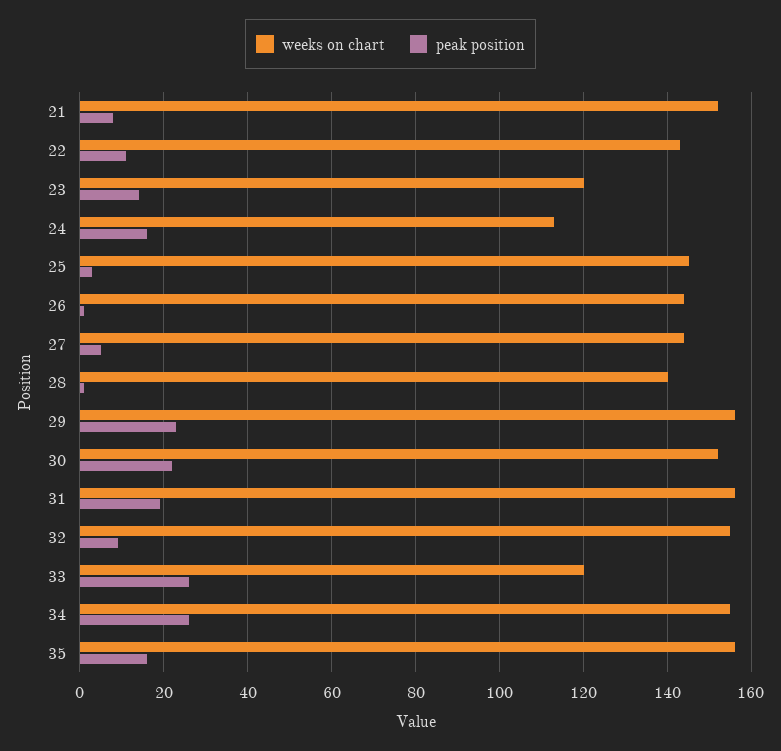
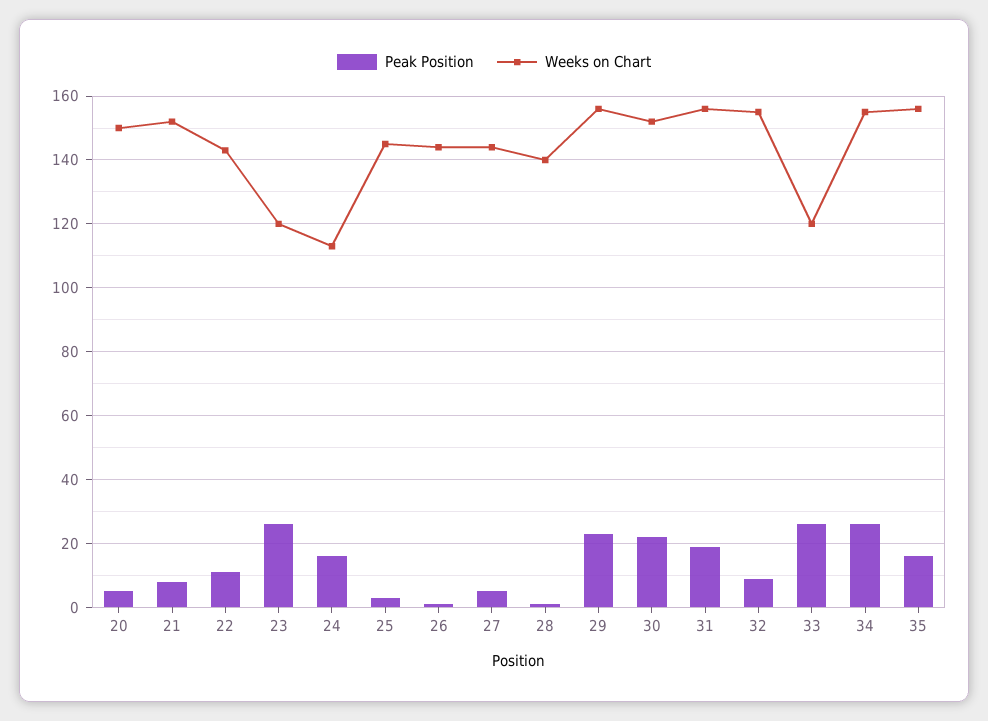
  {
    "weeks on chart": {
      "21": 150,
      "22": 145,
      "23": 120,
      "24": 115,
      "25": 145,
      "26": 145,
      "27": 145,
      "28": 140,
      "29": 155,
      "30": 150,
      "31": 155,
      "32": 155,
      "33": 120,
      "34": 155,
-     "35": 155
+     "35": 155,
+     "20": 150
    },
    "peak position": {
      "21": 10,
      "22": 10,
-     "23": 15,
+     "23": 25,
      "24": 15,
      "25": 5,
      "26": 0,
      "27": 5,
      "28": 0,
      "29": 25,
      "30": 20,
      "31": 20,
      "32": 10,
      "33": 25,
      "34": 25,
-     "35": 15
+     "35": 15,
+     "20": 5
    }
  }

